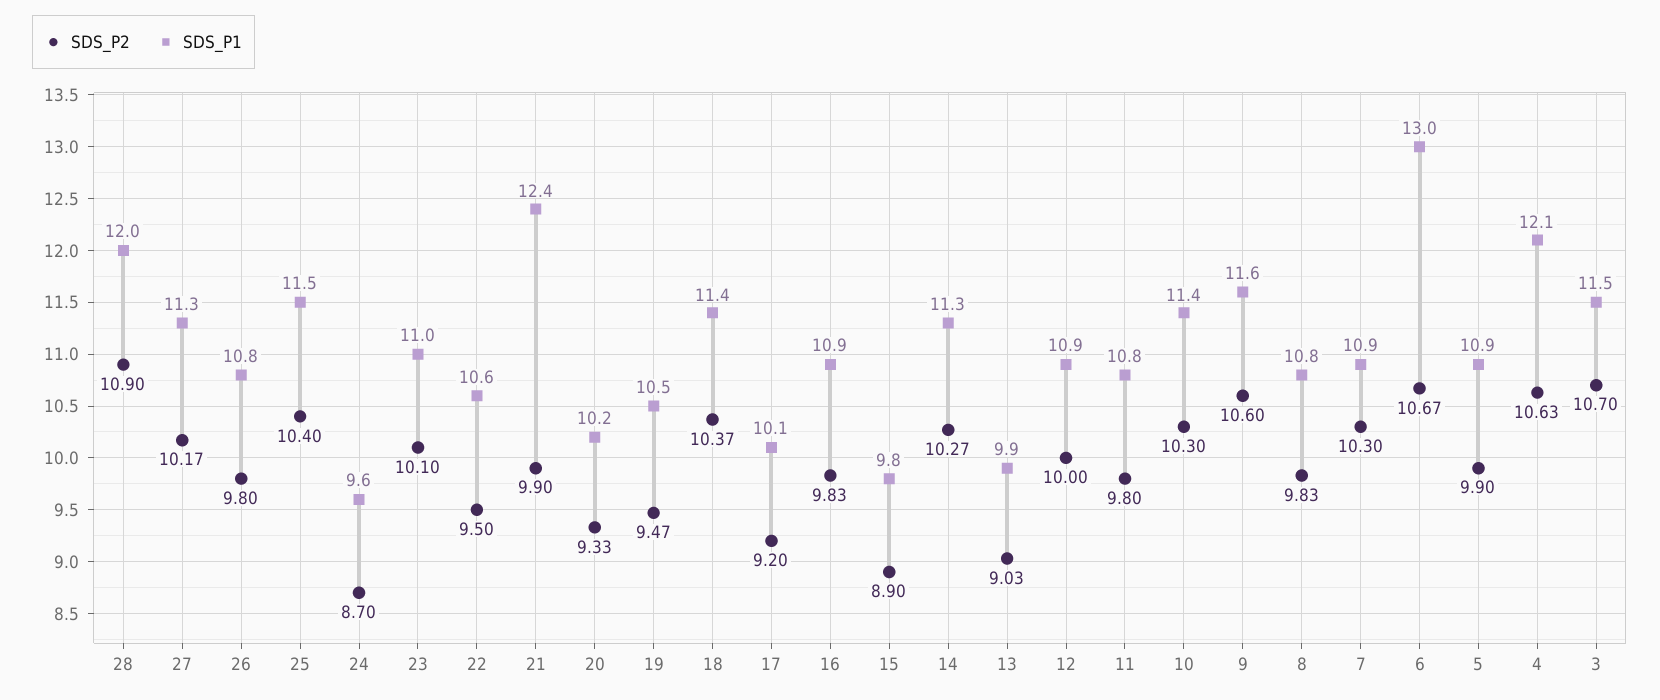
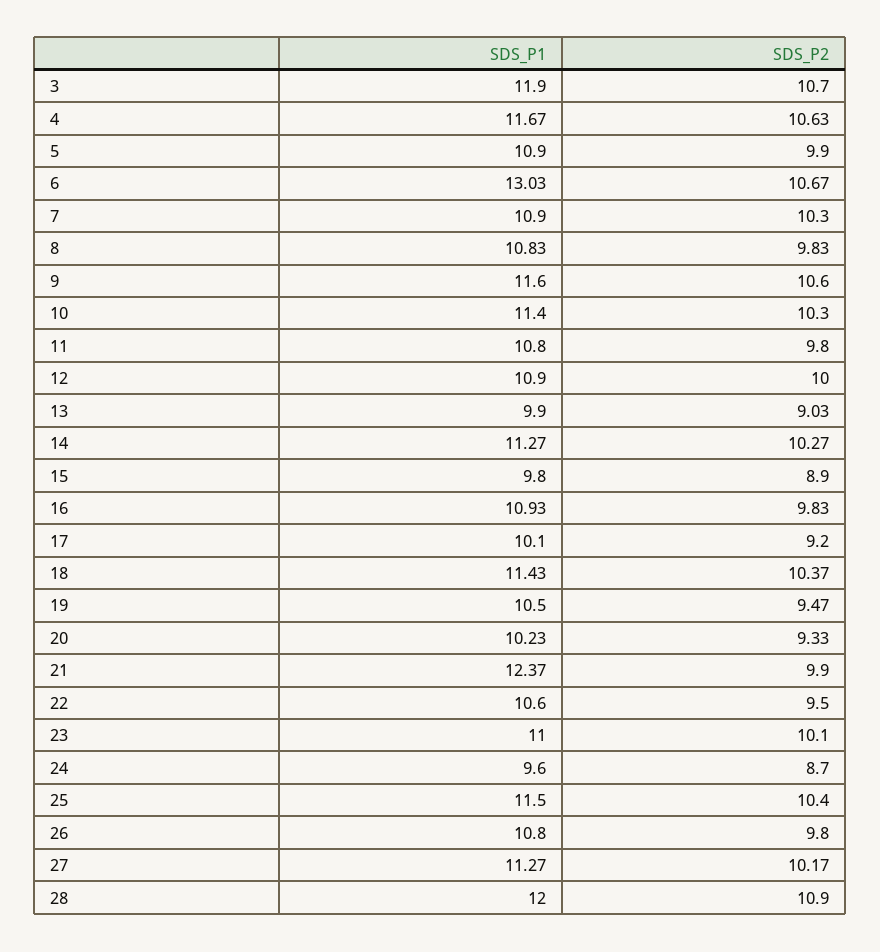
  {
    "SDS_P2": {
      "28": 10.9,
      "27": 10.17,
      "26": 9.8,
      "25": 10.4,
      "24": 8.7,
      "23": 10.1,
      "22": 9.5,
      "21": 9.9,
      "20": 9.33,
      "19": 9.47,
      "18": 10.37,
      "17": 9.2,
      "16": 9.83,
      "15": 8.9,
      "14": 10.27,
      "13": 9.03,
      "12": 10,
      "11": 9.8,
      "10": 10.3,
      "9": 10.6,
      "8": 9.83,
      "7": 10.3,
      "6": 10.67,
      "5": 9.9,
      "4": 10.63,
      "3": 10.7
    },
    "SDS_P1": {
      "28": 12,
      "27": 11.27,
      "26": 10.8,
      "25": 11.5,
      "24": 9.6,
      "23": 11,
      "22": 10.6,
      "21": 12.37,
      "20": 10.23,
      "19": 10.5,
      "18": 11.43,
      "17": 10.1,
      "16": 10.93,
      "15": 9.8,
      "14": 11.27,
      "13": 9.9,
      "12": 10.9,
      "11": 10.8,
      "10": 11.4,
      "9": 11.6,
      "8": 10.83,
      "7": 10.9,
      "6": 13.03,
      "5": 10.9,
-     "4": 12.1,
+     "4": 11.67,
-     "3": 11.5
+     "3": 11.9
    }
  }

